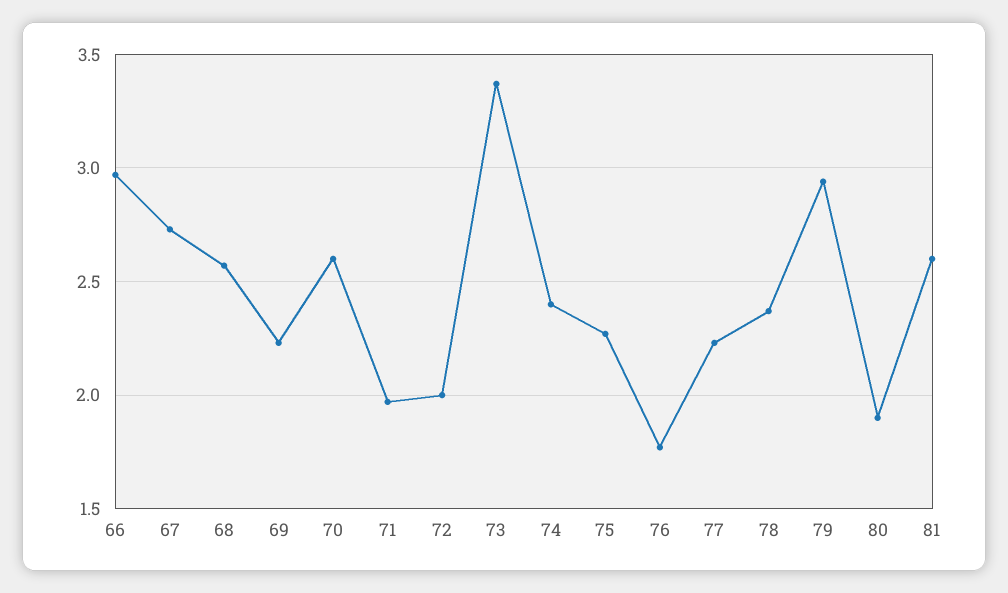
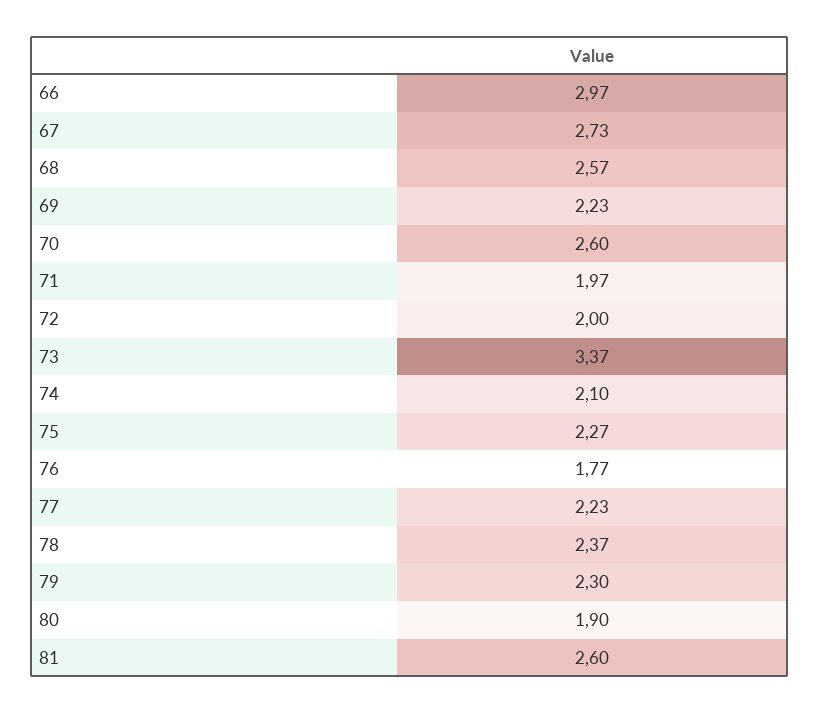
  {
    "66": 2.97,
    "67": 2.73,
    "68": 2.57,
    "69": 2.23,
    "70": 2.6,
    "71": 1.97,
    "72": 2,
    "73": 3.37,
-   "74": 2.4,
+   "74": 2.1,
    "75": 2.27,
    "76": 1.77,
    "77": 2.23,
    "78": 2.37,
-   "79": 2.95,
+   "79": 2.3,
    "80": 1.9,
    "81": 2.6
  }

